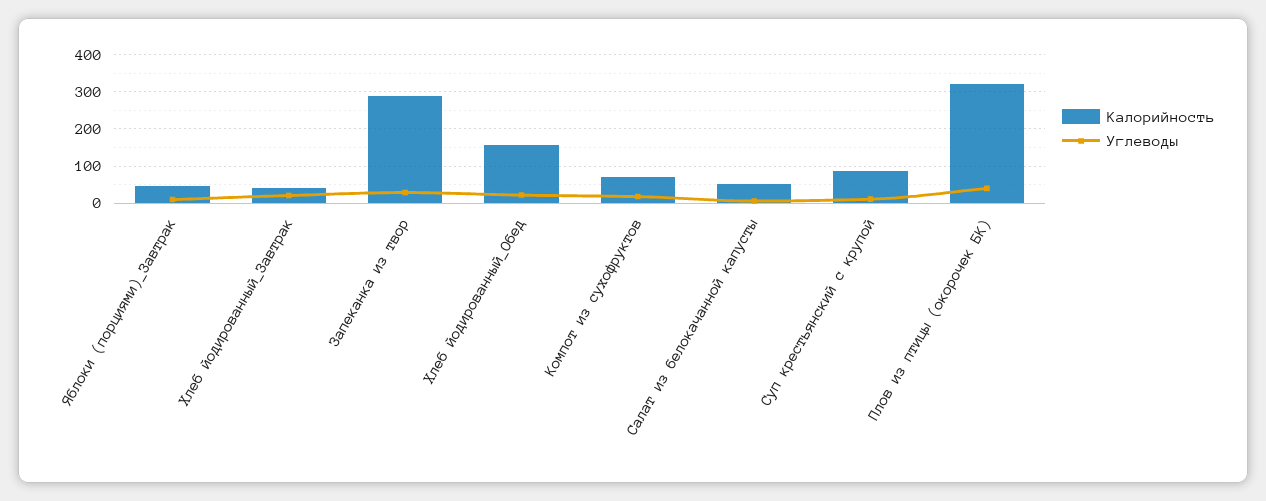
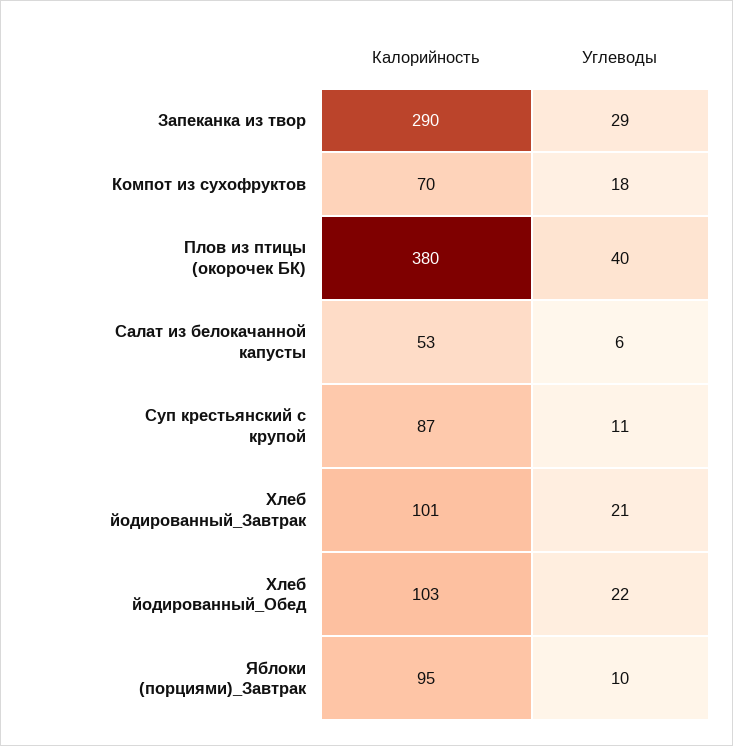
  {
    "Калорийность": {
-     "Яблоки (порциями)_Завтрак": 40,
+     "Яблоки (порциями)_Завтрак": 95,
-     "Хлеб йодированный_Завтрак": 40,
+     "Хлеб йодированный_Завтрак": 101,
      "Запеканка из твор": 290,
-     "Хлеб йодированный_Обед": 160,
+     "Хлеб йодированный_Обед": 103,
      "Компот из сухофруктов": 70,
      "Салат из белокачанной капусты": 53,
      "Суп крестьянский с крупой": 87,
-     "Плов из птицы (окорочек БК)": 320
+     "Плов из птицы (окорочек БК)": 380
    },
    "Углеводы": {
      "Яблоки (порциями)_Завтрак": 10,
      "Хлеб йодированный_Завтрак": 21,
      "Запеканка из твор": 29,
      "Хлеб йодированный_Обед": 22,
      "Компот из сухофруктов": 18,
      "Салат из белокачанной капусты": 6,
      "Суп крестьянский с крупой": 11,
      "Плов из птицы (окорочек БК)": 40
    }
  }

